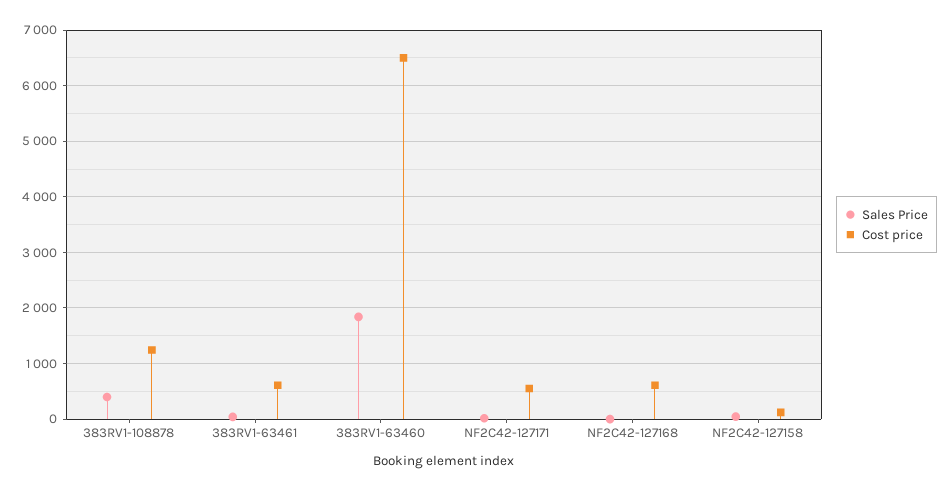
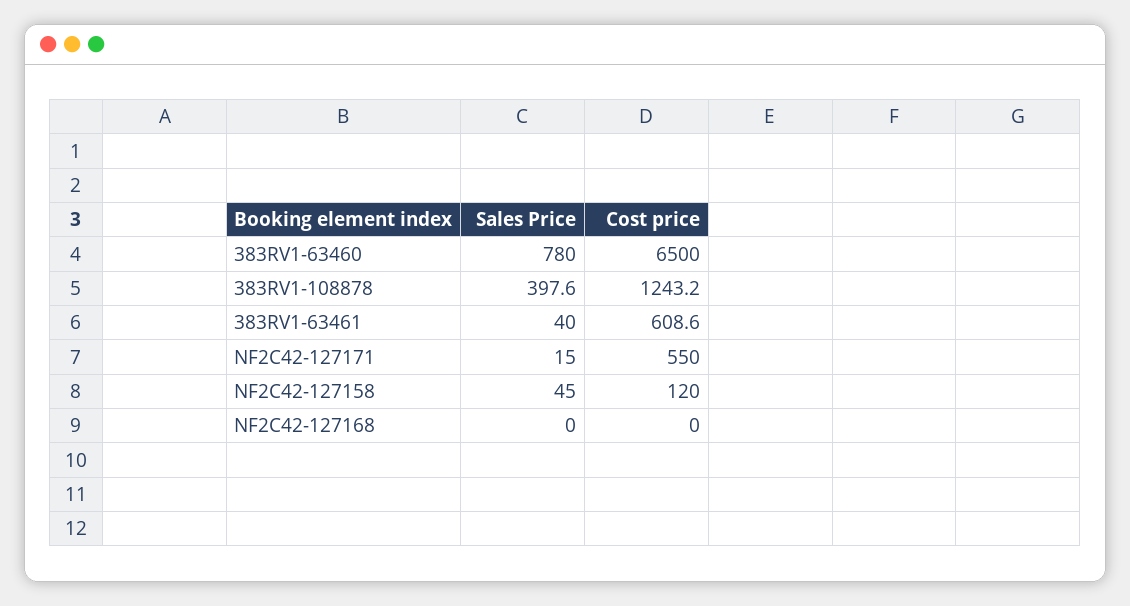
  {
    "Sales Price": {
      "383RV1-108878": 397.6,
      "383RV1-63461": 40,
-     "383RV1-63460": 1800,
+     "383RV1-63460": 780,
      "NF2C42-127171": 15,
      "NF2C42-127168": 0,
      "NF2C42-127158": 45
    },
    "Cost price": {
      "383RV1-108878": 1243.2,
      "383RV1-63461": 608.6,
      "383RV1-63460": 6500,
      "NF2C42-127171": 550,
-     "NF2C42-127168": 600,
+     "NF2C42-127168": 0,
      "NF2C42-127158": 120
    }
  }

